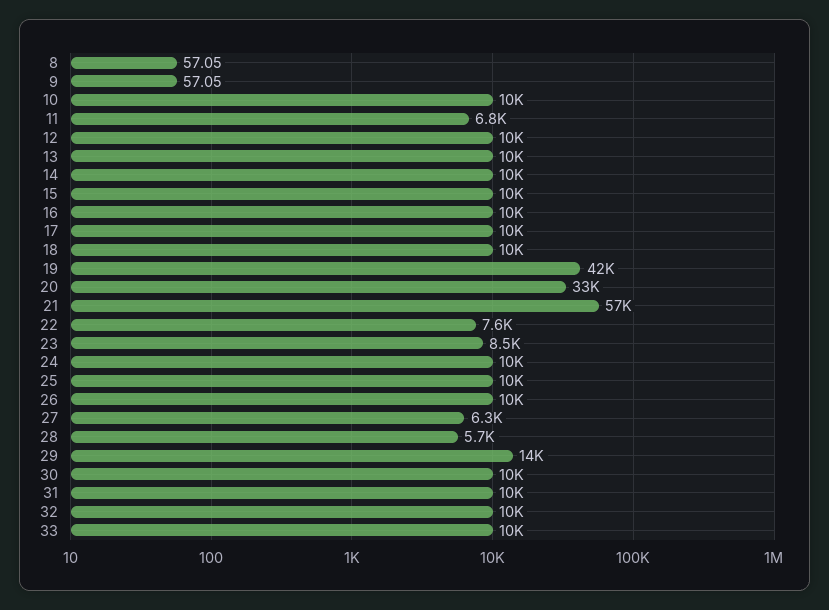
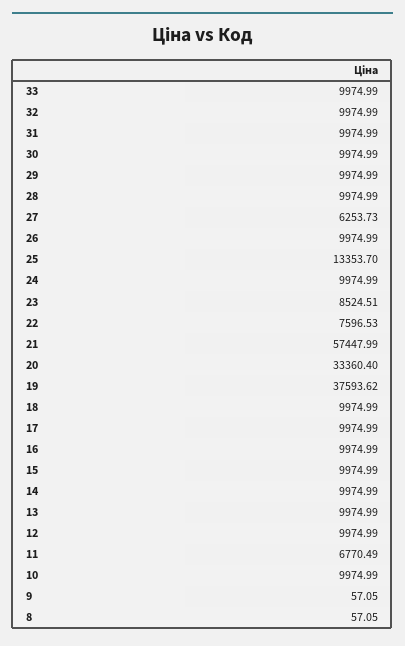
  {
    "8": 57.05,
    "9": 57.05,
    "10": 9974.99,
    "11": 6770.49,
    "12": 9974.99,
    "13": 9974.99,
    "14": 9974.99,
    "15": 9974.99,
    "16": 9974.99,
    "17": 9974.99,
    "18": 9974.99,
-   "19": 42000,
+   "19": 37593.62,
    "20": 33360.4,
    "21": 57447.99,
    "22": 7596.53,
    "23": 8524.51,
    "24": 9974.99,
-   "25": 10000,
+   "25": 13353.7,
    "26": 9974.99,
    "27": 6253.73,
-   "28": 5700,
+   "28": 9974.99,
-   "29": 14000,
+   "29": 9974.99,
    "30": 9974.99,
    "31": 9974.99,
    "32": 9974.99,
    "33": 9974.99
  }

